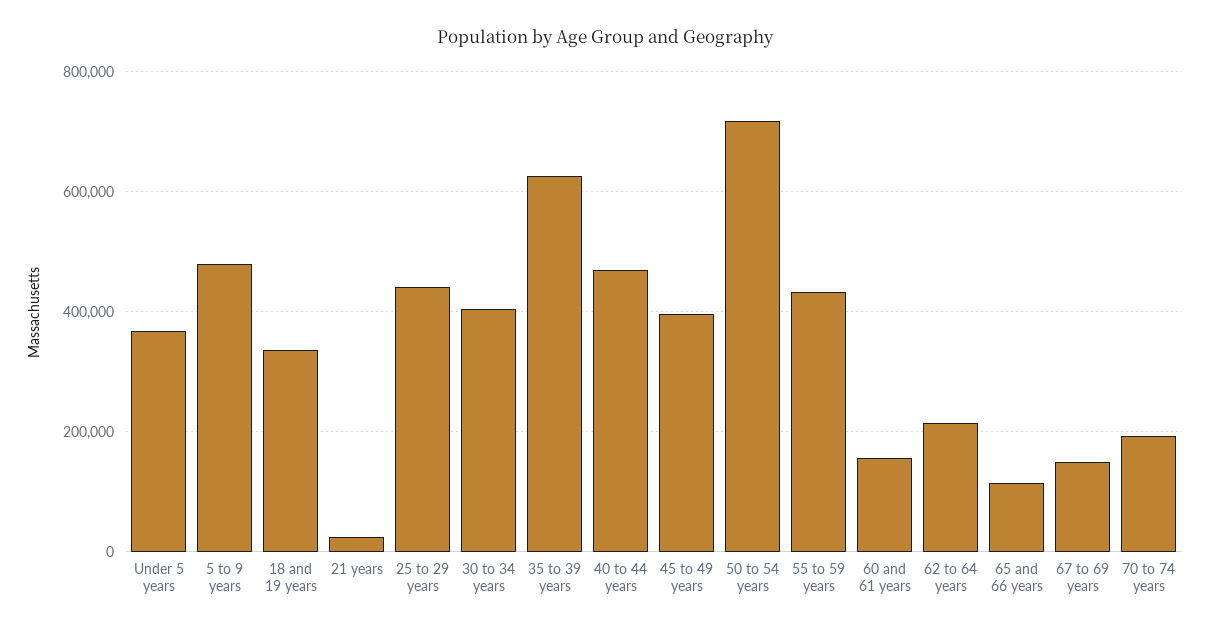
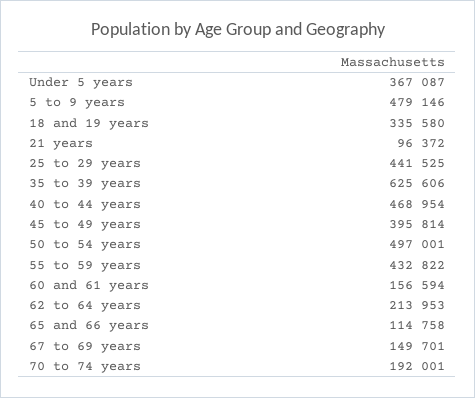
  {
    "Under 5 years": 367087,
    "5 to 9 years": 479146,
    "18 and 19 years": 335580,
-   "21 years": 20000,
+   "21 years": 96372,
    "25 to 29 years": 441525,
-   "30 to 34 years": 400000,
    "35 to 39 years": 625606,
    "40 to 44 years": 468954,
    "45 to 49 years": 395814,
-   "50 to 54 years": 720000,
+   "50 to 54 years": 497001,
    "55 to 59 years": 432822,
    "60 and 61 years": 156594,
    "62 to 64 years": 213953,
    "65 and 66 years": 114758,
    "67 to 69 years": 149701,
    "70 to 74 years": 192001
  }

